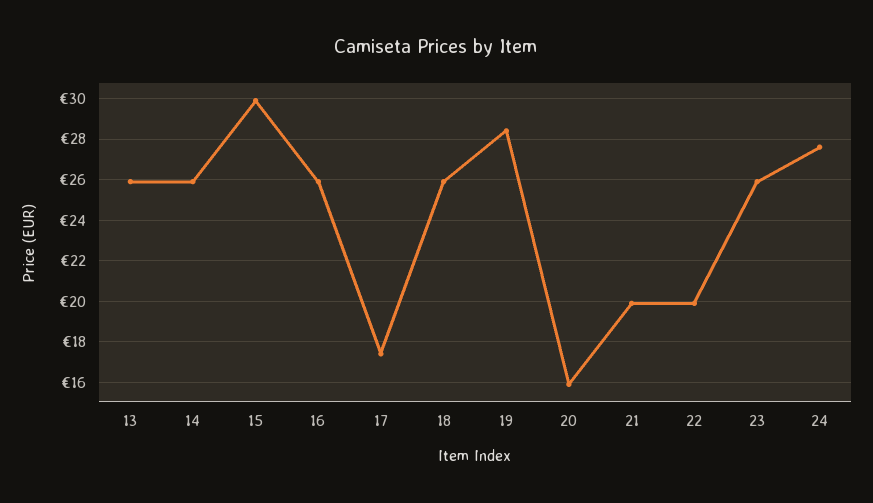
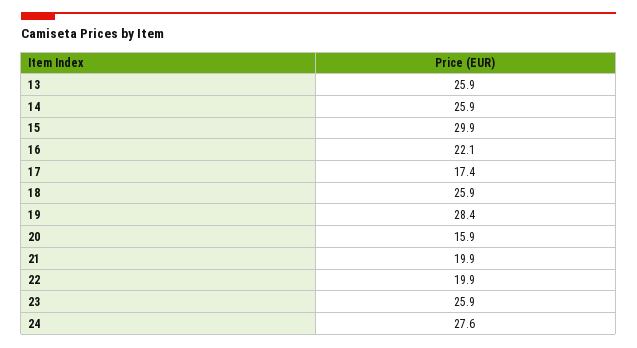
  {
    "13": 25.9,
    "14": 25.9,
    "15": 29.9,
-   "16": 26,
+   "16": 22.1,
    "17": 17.4,
    "18": 25.9,
    "19": 28.4,
    "20": 15.9,
    "21": 19.9,
    "22": 19.9,
    "23": 25.9,
    "24": 27.6
  }

